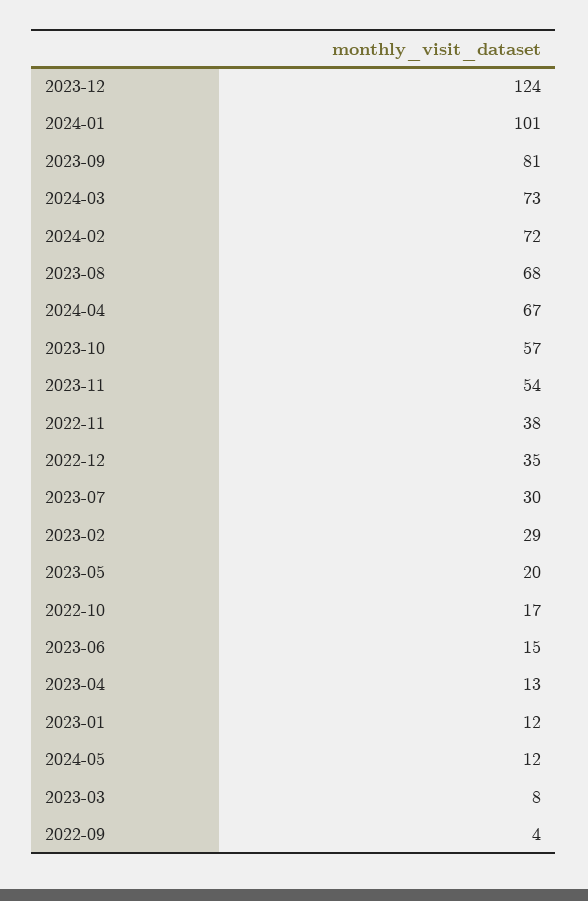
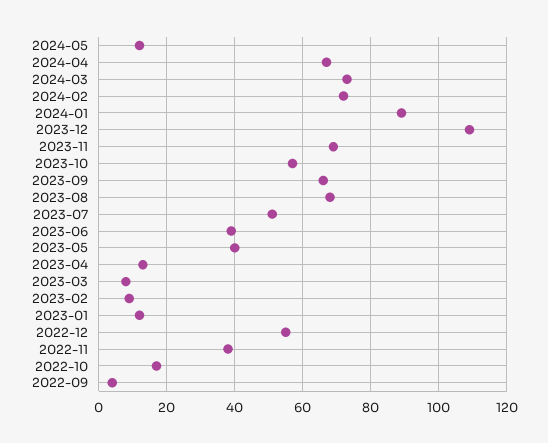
  {
-   "2023-12": 124,
+   "2023-12": 110,
-   "2024-01": 101,
+   "2024-01": 90,
-   "2023-09": 81,
+   "2023-09": 65,
    "2024-03": 73,
    "2024-02": 72,
    "2023-08": 68,
    "2024-04": 67,
    "2023-10": 57,
-   "2023-11": 54,
+   "2023-11": 70,
    "2022-11": 38,
-   "2022-12": 35,
+   "2022-12": 55,
-   "2023-07": 30,
+   "2023-07": 50,
-   "2023-02": 29,
+   "2023-02": 10,
-   "2023-05": 20,
+   "2023-05": 40,
    "2022-10": 17,
-   "2023-06": 15,
+   "2023-06": 40,
    "2023-04": 13,
    "2023-01": 12,
    "2024-05": 12,
    "2023-03": 8,
    "2022-09": 4
  }

